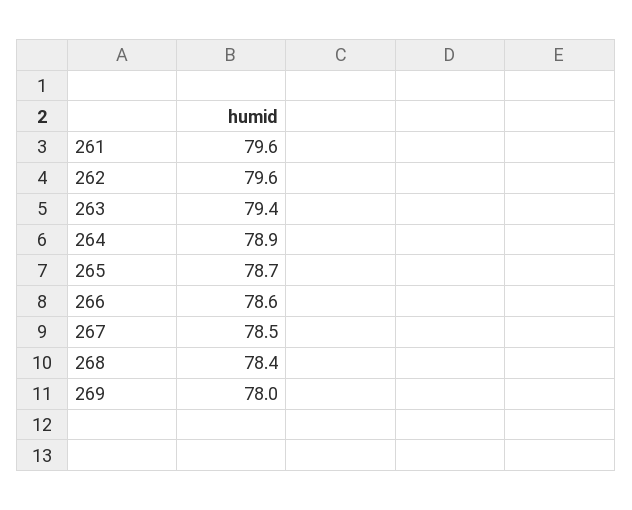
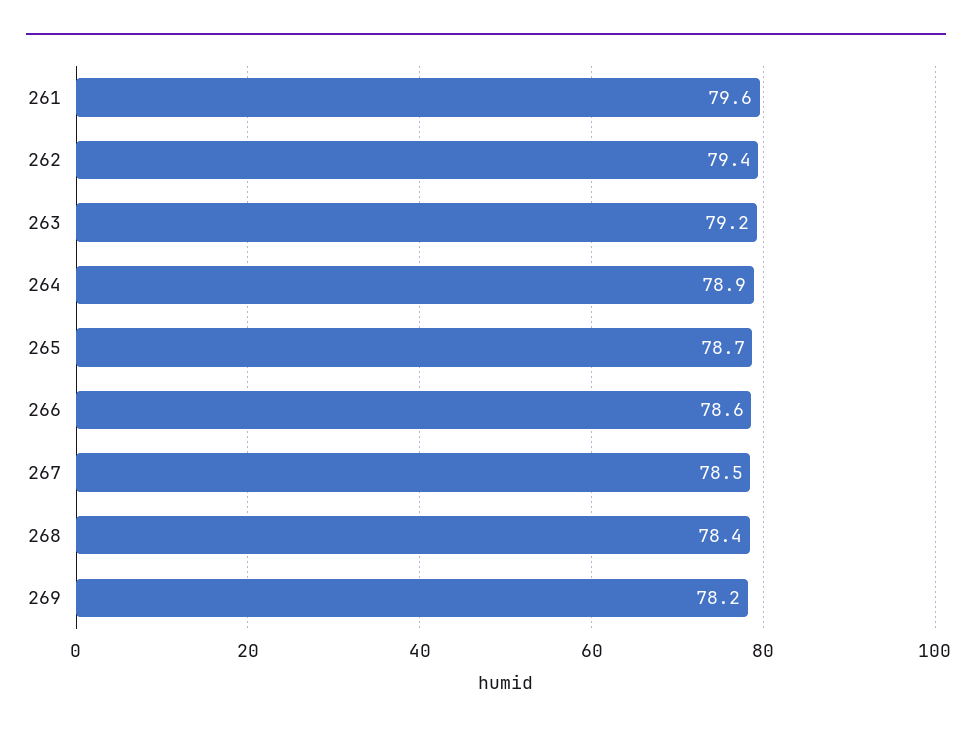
  {
    "261": 79.6,
-   "262": 79.6,
+   "262": 79.4,
-   "263": 79.4,
+   "263": 79.2,
    "264": 78.9,
    "265": 78.7,
    "266": 78.6,
    "267": 78.5,
    "268": 78.4,
-   "269": 78
+   "269": 78.2
  }

